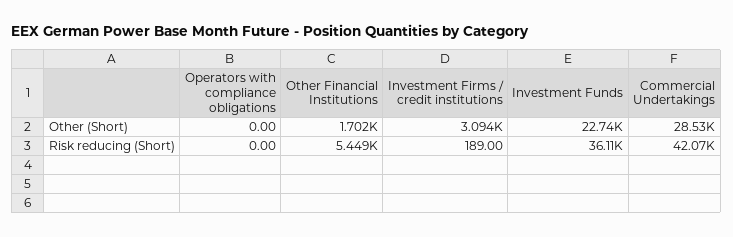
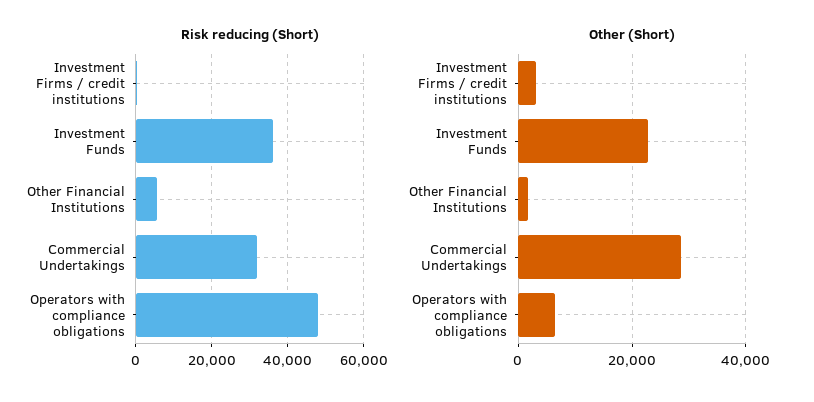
  {
    "Other (Short)": {
-     "Operators with compliance obligations": 0,
+     "Operators with compliance obligations": 6000,
      "Other Financial Institutions": 1702,
      "Investment Firms / credit institutions": 3094,
      "Investment Funds": 22740,
      "Commercial Undertakings": 28530
    },
    "Risk reducing (Short)": {
-     "Operators with compliance obligations": 0,
+     "Operators with compliance obligations": 48000,
      "Other Financial Institutions": 5449,
      "Investment Firms / credit institutions": 189,
      "Investment Funds": 36110,
-     "Commercial Undertakings": 42070
+     "Commercial Undertakings": 32000
    }
  }

